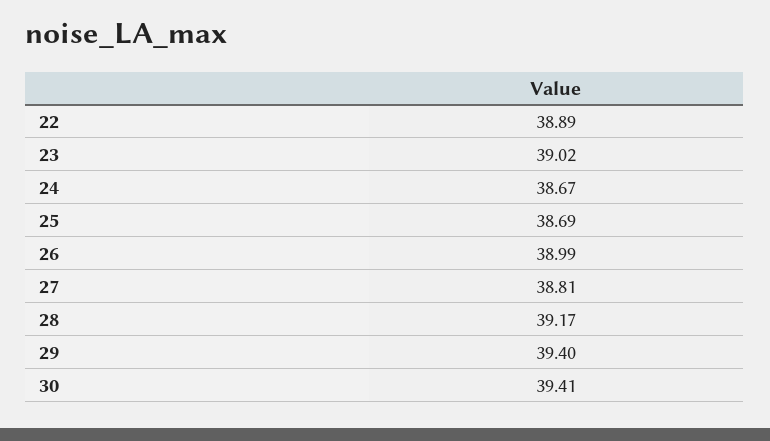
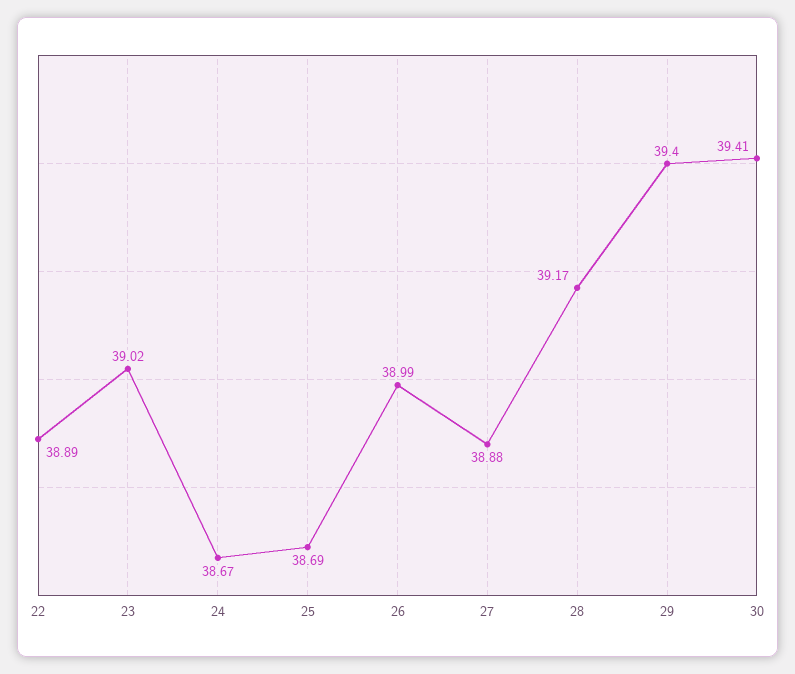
  {
    "22": 38.89,
    "23": 39.02,
    "24": 38.67,
    "25": 38.69,
    "26": 38.99,
-   "27": 38.81,
+   "27": 38.88,
    "28": 39.17,
    "29": 39.4,
    "30": 39.41
  }

